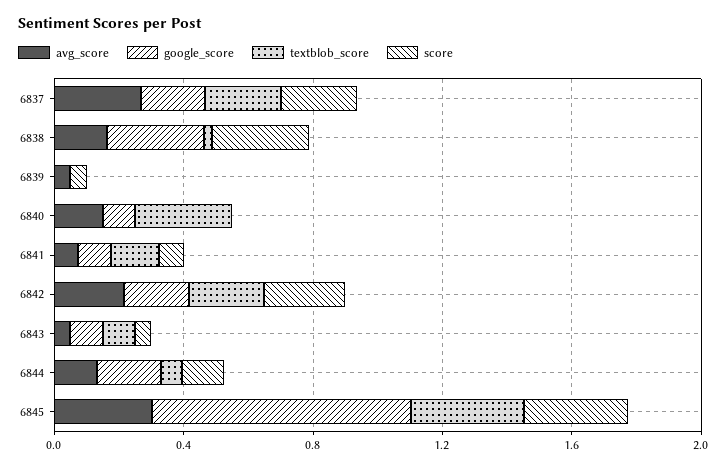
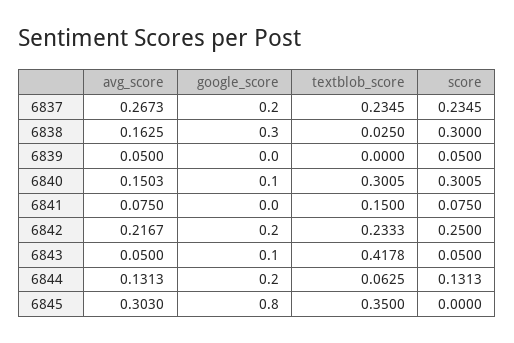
  {
    "avg_score": {
      "6837": 0.2673,
      "6838": 0.1625,
      "6839": 0.05,
      "6840": 0.1503,
      "6841": 0.075,
      "6842": 0.2167,
      "6843": 0.05,
      "6844": 0.1313,
      "6845": 0.303
    },
    "google_score": {
      "6837": 0.2,
      "6838": 0.3,
      "6839": 0,
      "6840": 0.1,
-     "6841": 0.1,
+     "6841": 0,
      "6842": 0.2,
      "6843": 0.1,
      "6844": 0.2,
      "6845": 0.8
    },
    "textblob_score": {
      "6837": 0.2345,
      "6838": 0.025,
      "6839": 0,
      "6840": 0.3005,
      "6841": 0.15,
      "6842": 0.2333,
-     "6843": 0.1,
+     "6843": 0.4178,
      "6844": 0.0625,
      "6845": 0.35
    },
    "score": {
      "6837": 0.2345,
      "6838": 0.3,
      "6839": 0.05,
-     "6840": 0,
+     "6840": 0.3005,
      "6841": 0.075,
      "6842": 0.25,
      "6843": 0.05,
      "6844": 0.1313,
-     "6845": 0.3
+     "6845": 0
    }
  }

